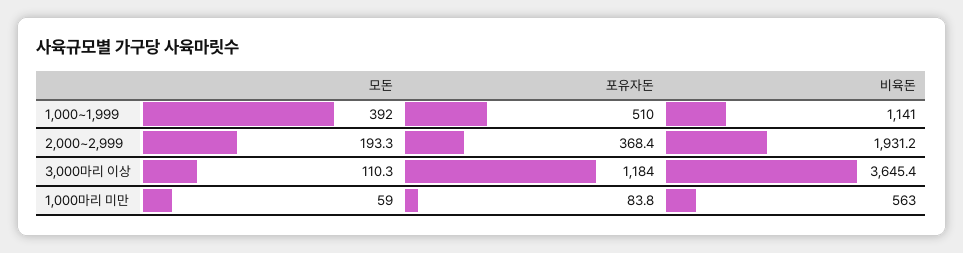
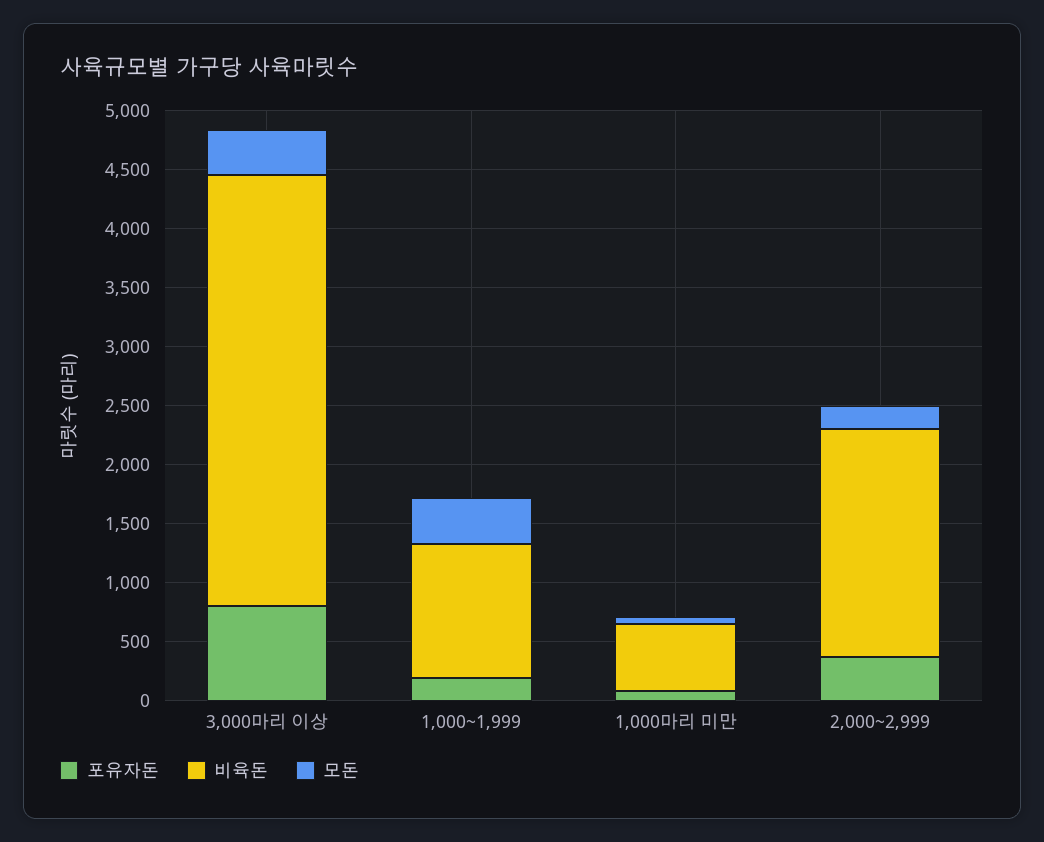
  {
    "모돈": {
      "1,000~1,999": 392,
      "2,000~2,999": 193.3,
-     "3,000마리 이상": 110.3,
+     "3,000마리 이상": 400,
      "1,000마리 미만": 59
    },
    "포유자돈": {
-     "1,000~1,999": 510,
+     "1,000~1,999": 200,
      "2,000~2,999": 368.4,
-     "3,000마리 이상": 1184,
+     "3,000마리 이상": 800,
      "1,000마리 미만": 83.8
    },
    "비육돈": {
      "1,000~1,999": 1141,
      "2,000~2,999": 1931.2,
      "3,000마리 이상": 3645.4,
      "1,000마리 미만": 563
    }
  }

